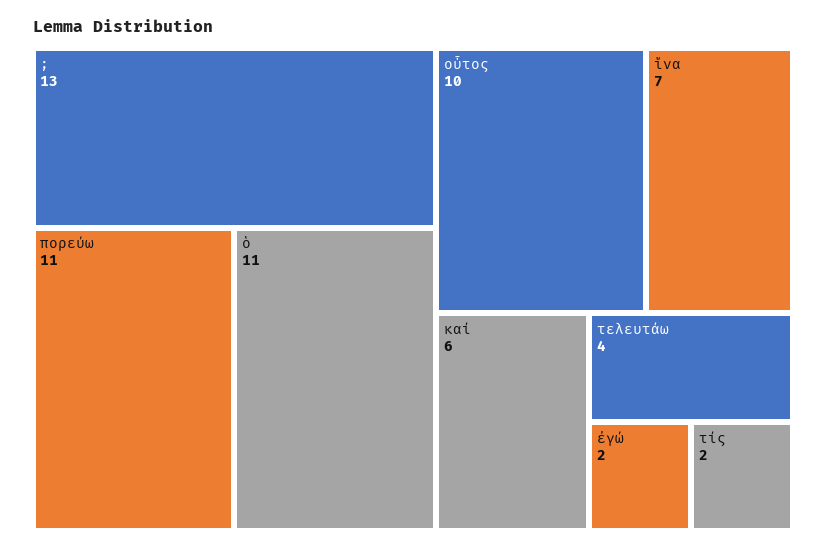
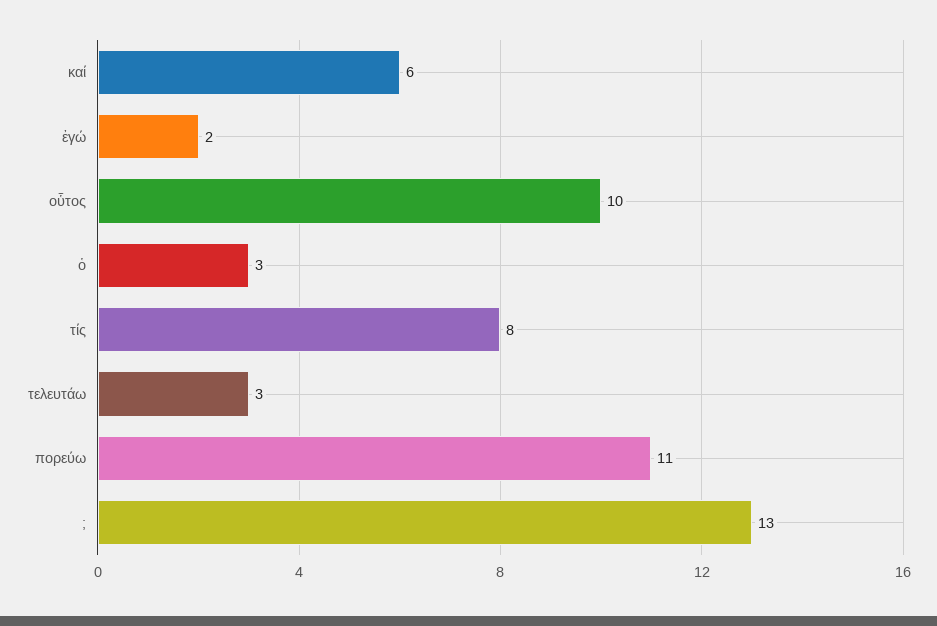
  {
    ";": 13,
    "πορεύω": 11,
-   "ὁ": 11,
+   "ὁ": 3,
    "οὗτος": 10,
-   "ἵνα": 7,
    "καί": 6,
-   "τελευτάω": 4,
+   "τελευτάω": 3,
    "ἐγώ": 2,
-   "τίς": 2
+   "τίς": 8
  }

